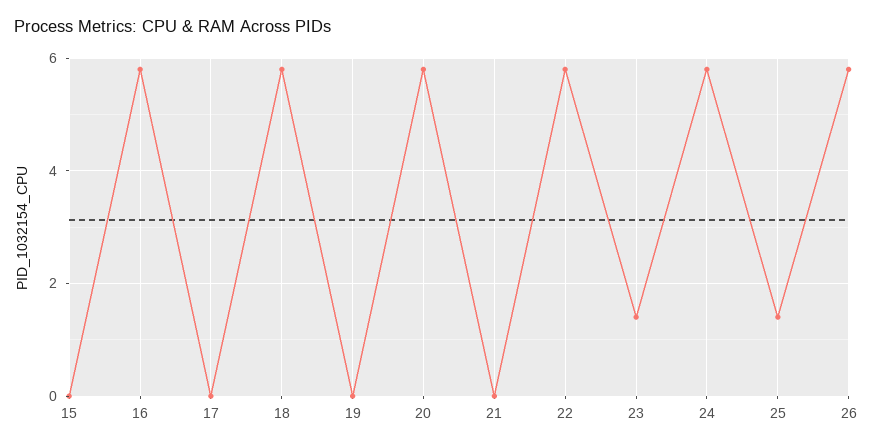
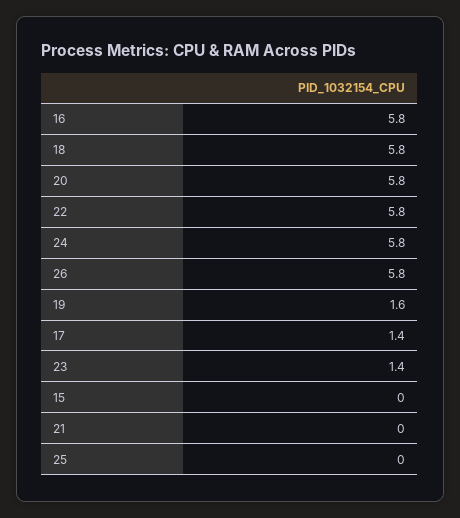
  {
    "15": 0,
    "16": 5.8,
-   "17": 0,
+   "17": 1.4,
    "18": 5.8,
-   "19": 0,
+   "19": 1.6,
    "20": 5.8,
    "21": 0,
    "22": 5.8,
    "23": 1.4,
    "24": 5.8,
-   "25": 1.5,
+   "25": 0,
    "26": 5.8
  }

